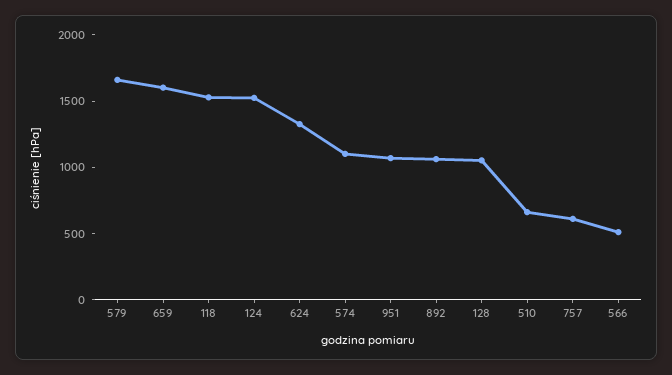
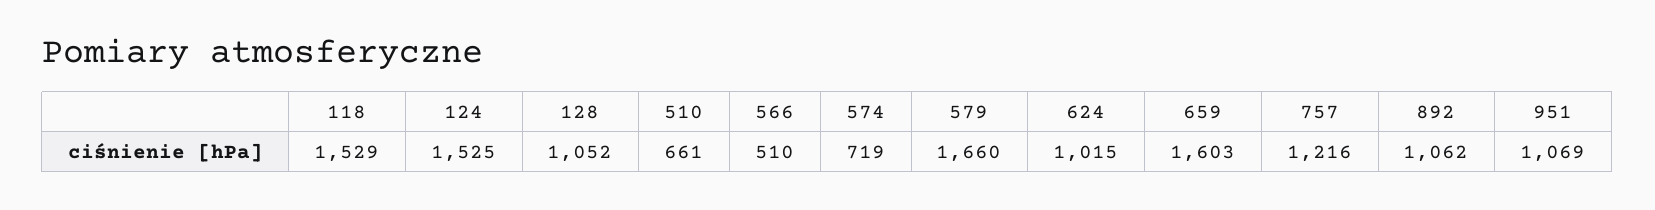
  {
    "579": 1660,
    "659": 1603,
    "118": 1529,
    "124": 1525,
-   "624": 1300,
+   "624": 1015,
-   "574": 1100,
+   "574": 719,
    "951": 1069,
    "892": 1062,
    "128": 1052,
    "510": 661,
-   "757": 600,
+   "757": 1216,
    "566": 510
  }

